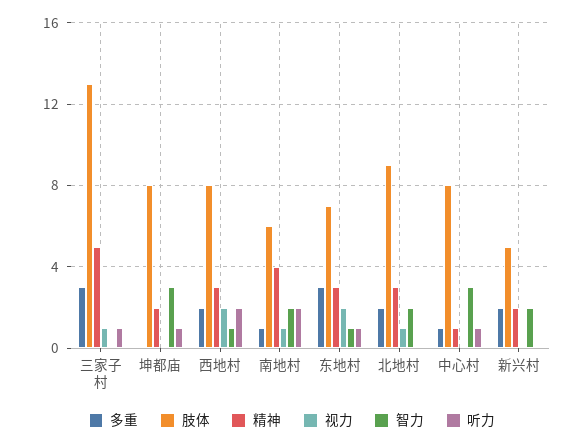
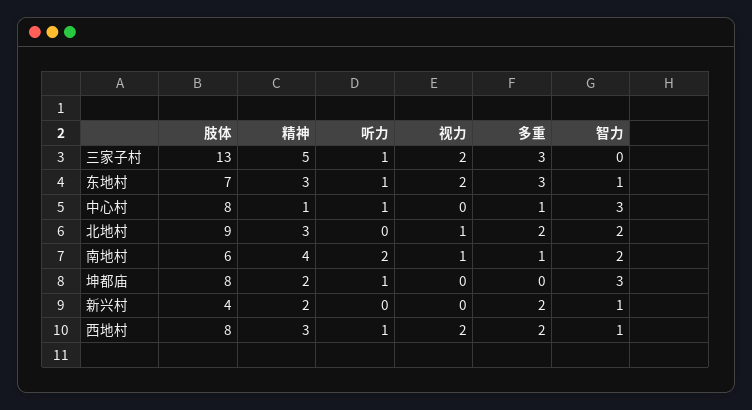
  {
    "多重": {
      "三家子村": 3,
      "坤都庙": 0,
      "西地村": 2,
      "南地村": 1,
      "东地村": 3,
      "北地村": 2,
      "中心村": 1,
      "新兴村": 2
    },
    "肢体": {
      "三家子村": 13,
      "坤都庙": 8,
      "西地村": 8,
      "南地村": 6,
      "东地村": 7,
      "北地村": 9,
      "中心村": 8,
-     "新兴村": 5
+     "新兴村": 4
    },
    "精神": {
      "三家子村": 5,
      "坤都庙": 2,
      "西地村": 3,
      "南地村": 4,
      "东地村": 3,
      "北地村": 3,
      "中心村": 1,
      "新兴村": 2
    },
    "视力": {
-     "三家子村": 1,
+     "三家子村": 2,
      "坤都庙": 0,
      "西地村": 2,
      "南地村": 1,
      "东地村": 2,
      "北地村": 1,
      "中心村": 0,
      "新兴村": 0
    },
    "智力": {
      "三家子村": 0,
      "坤都庙": 3,
      "西地村": 1,
      "南地村": 2,
      "东地村": 1,
      "北地村": 2,
      "中心村": 3,
-     "新兴村": 2
+     "新兴村": 1
    },
    "听力": {
      "三家子村": 1,
      "坤都庙": 1,
-     "西地村": 2,
+     "西地村": 1,
      "南地村": 2,
      "东地村": 1,
      "北地村": 0,
      "中心村": 1,
      "新兴村": 0
    }
  }

